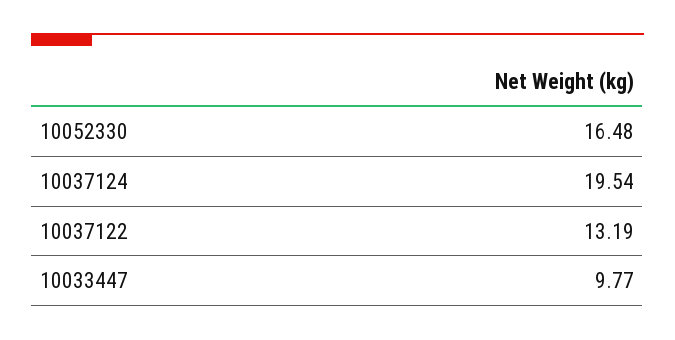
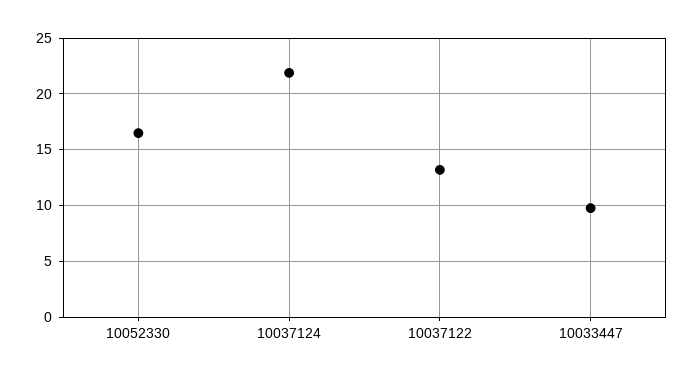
  {
    "10052330": 16.48,
-   "10037124": 19.54,
+   "10037124": 22,
    "10037122": 13.19,
    "10033447": 9.77
  }

